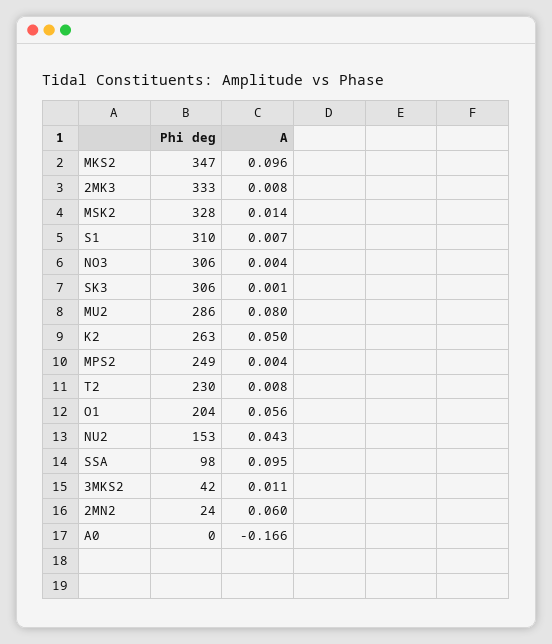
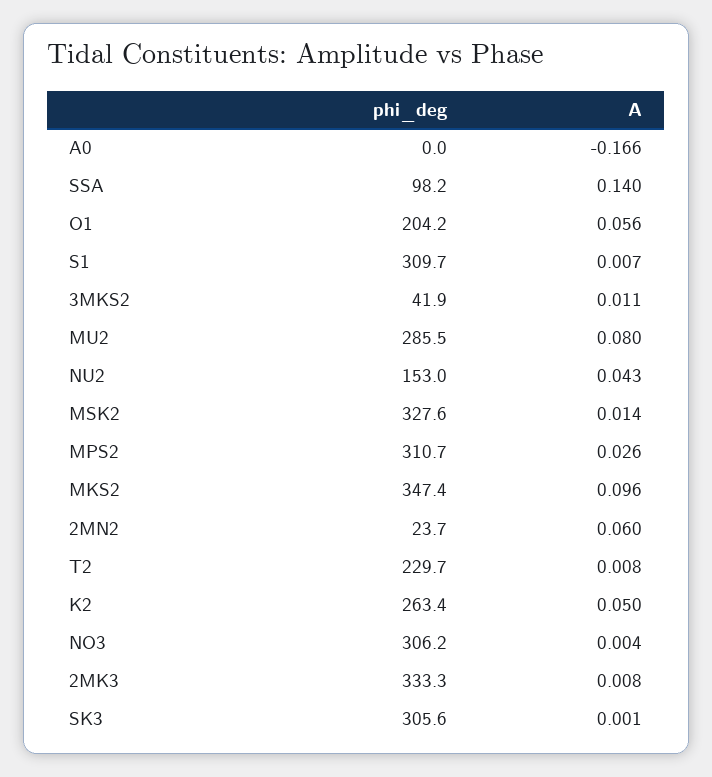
  {
    "Phi deg": {
      "MKS2": 347.4,
      "2MK3": 333.3,
      "MSK2": 327.6,
      "S1": 309.7,
      "NO3": 306.2,
      "SK3": 305.6,
      "MU2": 285.5,
      "K2": 263.4,
-     "MPS2": 249,
+     "MPS2": 310.7,
      "T2": 229.7,
      "O1": 204.2,
      "NU2": 153,
      "SSA": 98.2,
      "3MKS2": 41.9,
      "2MN2": 23.7,
      "A0": 0
    },
    "A": {
      "MKS2": 0.096,
      "2MK3": 0.008,
      "MSK2": 0.014,
      "S1": 0.007,
      "NO3": 0.004,
      "SK3": 0.001,
      "MU2": 0.08,
      "K2": 0.05,
-     "MPS2": 0.004,
+     "MPS2": 0.026,
      "T2": 0.008,
      "O1": 0.056,
      "NU2": 0.043,
-     "SSA": 0.095,
+     "SSA": 0.14,
      "3MKS2": 0.011,
      "2MN2": 0.06,
      "A0": -0.166
    }
  }

